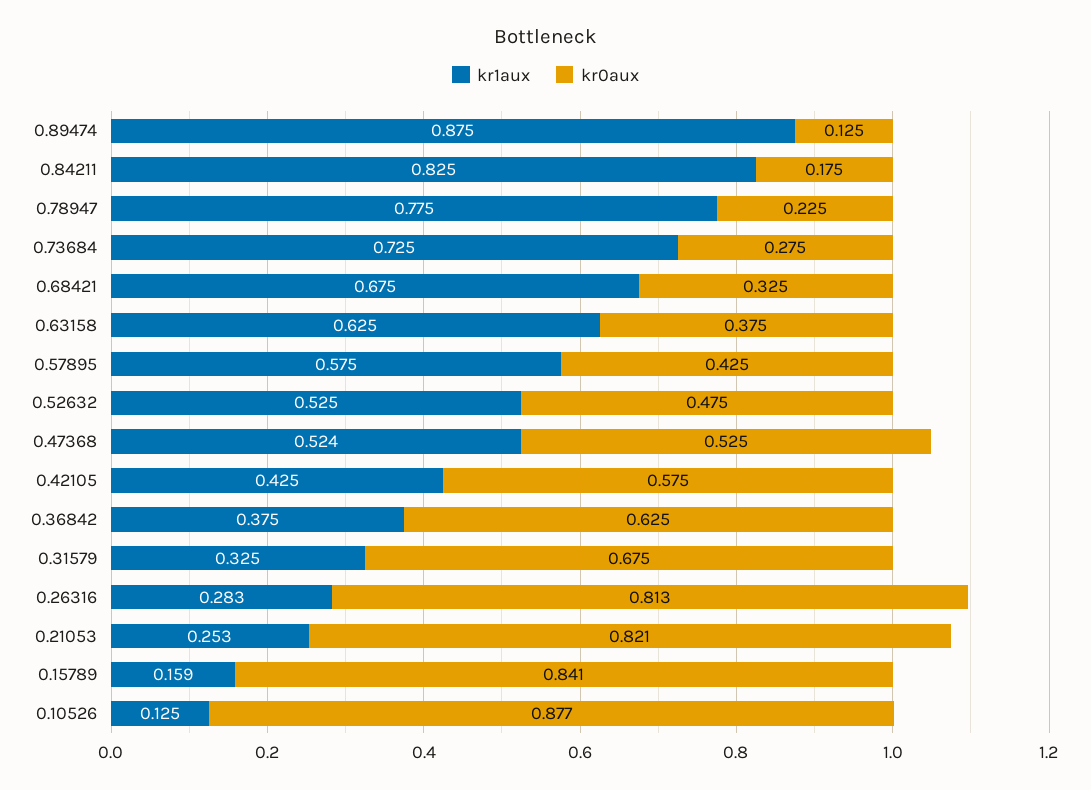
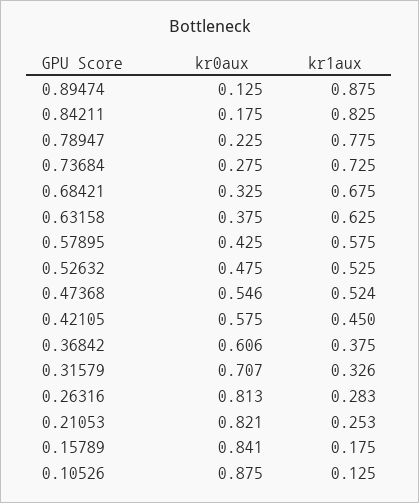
  {
    "kr1aux": {
      "0.89474": 0.875,
      "0.84211": 0.825,
      "0.78947": 0.775,
      "0.73684": 0.725,
      "0.68421": 0.675,
      "0.63158": 0.625,
      "0.57895": 0.575,
      "0.52632": 0.525,
      "0.47368": 0.524,
-     "0.42105": 0.425,
+     "0.42105": 0.45,
      "0.36842": 0.375,
-     "0.31579": 0.325,
+     "0.31579": 0.326,
      "0.26316": 0.283,
      "0.21053": 0.253,
-     "0.15789": 0.159,
+     "0.15789": 0.175,
      "0.10526": 0.125
    },
    "kr0aux": {
      "0.89474": 0.125,
      "0.84211": 0.175,
      "0.78947": 0.225,
      "0.73684": 0.275,
      "0.68421": 0.325,
      "0.63158": 0.375,
      "0.57895": 0.425,
      "0.52632": 0.475,
-     "0.47368": 0.525,
+     "0.47368": 0.546,
      "0.42105": 0.575,
-     "0.36842": 0.625,
+     "0.36842": 0.606,
-     "0.31579": 0.675,
+     "0.31579": 0.707,
      "0.26316": 0.813,
      "0.21053": 0.821,
      "0.15789": 0.841,
-     "0.10526": 0.877
+     "0.10526": 0.875
    }
  }

